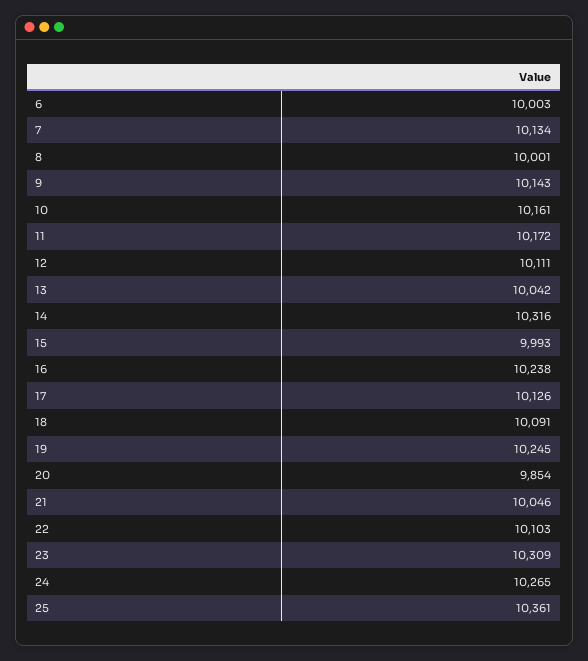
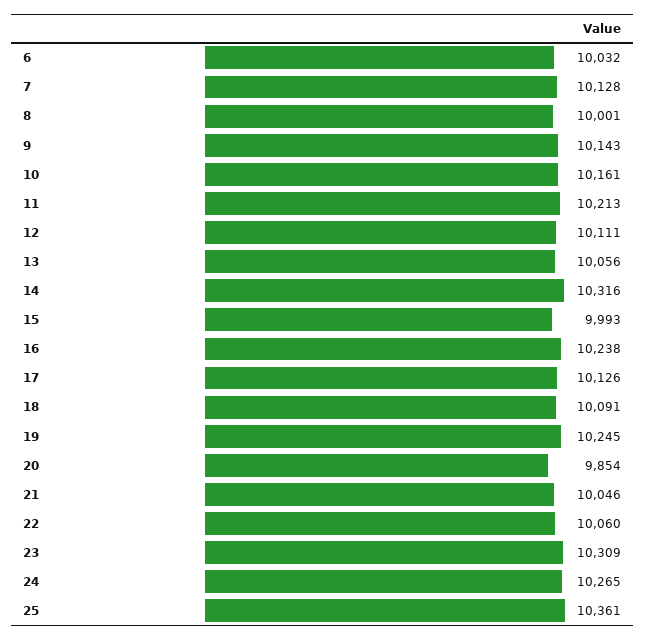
  {
-   "6": 10003,
+   "6": 10032,
-   "7": 10134,
+   "7": 10128,
    "8": 10001,
    "9": 10143,
    "10": 10161,
-   "11": 10172,
+   "11": 10213,
    "12": 10111,
-   "13": 10042,
+   "13": 10056,
    "14": 10316,
    "15": 9993,
    "16": 10238,
    "17": 10126,
    "18": 10091,
    "19": 10245,
    "20": 9854,
    "21": 10046,
-   "22": 10103,
+   "22": 10060,
    "23": 10309,
    "24": 10265,
    "25": 10361
  }

